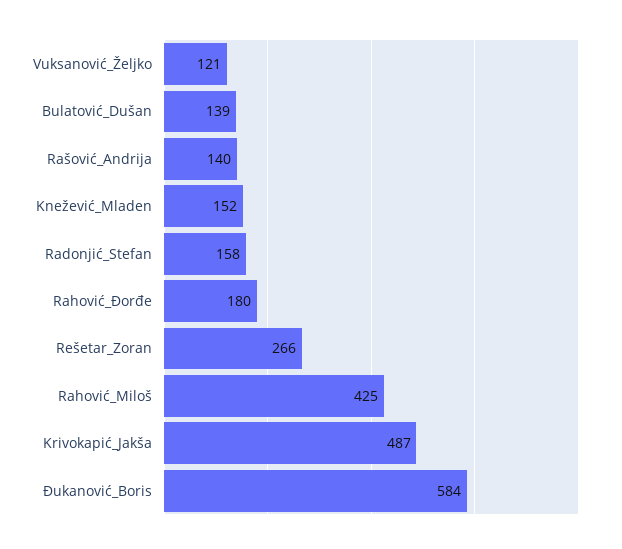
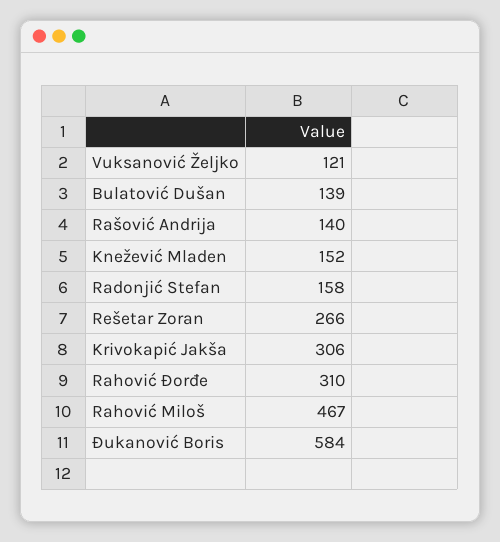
  {
    "Vuksanović_Željko": 121,
    "Bulatović_Dušan": 139,
    "Rašović_Andrija": 140,
    "Knežević_Mladen": 152,
    "Radonjić_Stefan": 158,
-   "Rahović_Đorđe": 180,
+   "Rahović_Đorđe": 310,
    "Rešetar_Zoran": 266,
-   "Rahović_Miloš": 425,
+   "Rahović_Miloš": 467,
-   "Krivokapić_Jakša": 487,
+   "Krivokapić_Jakša": 306,
    "Đukanović_Boris": 584
  }

